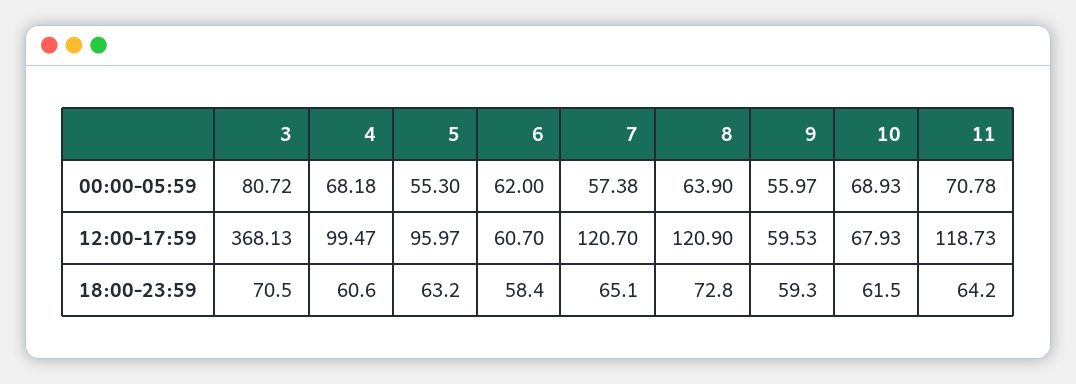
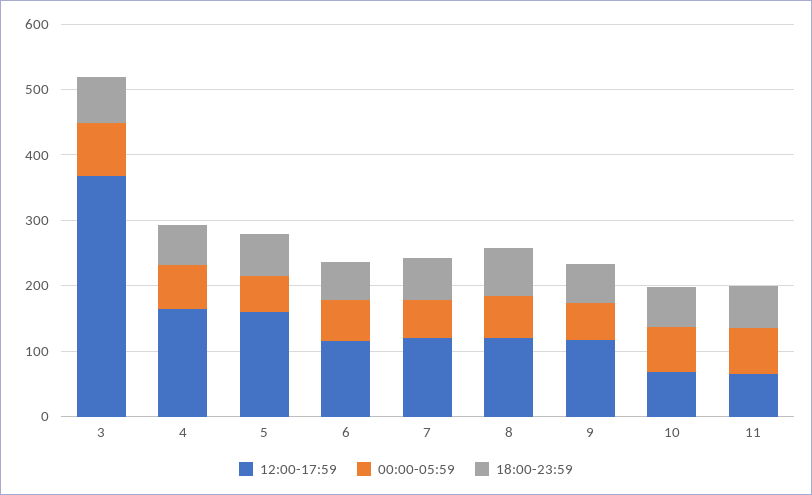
  {
    "00:00-05:59": {
      "3": 80.72,
      "4": 68.18,
      "5": 55.3,
      "6": 62,
      "7": 57.38,
      "8": 63.9,
      "9": 55.97,
      "10": 68.93,
      "11": 70.78
    },
    "12:00-17:59": {
      "3": 368.13,
-     "4": 99.47,
+     "4": 160,
-     "5": 95.97,
+     "5": 160,
-     "6": 60.7,
+     "6": 120,
      "7": 120.7,
      "8": 120.9,
-     "9": 59.53,
+     "9": 120,
      "10": 67.93,
-     "11": 118.73
+     "11": 60
    },
    "18:00-23:59": {
      "3": 70.5,
      "4": 60.6,
      "5": 63.2,
      "6": 58.4,
      "7": 65.1,
      "8": 72.8,
      "9": 59.3,
      "10": 61.5,
      "11": 64.2
    }
  }

